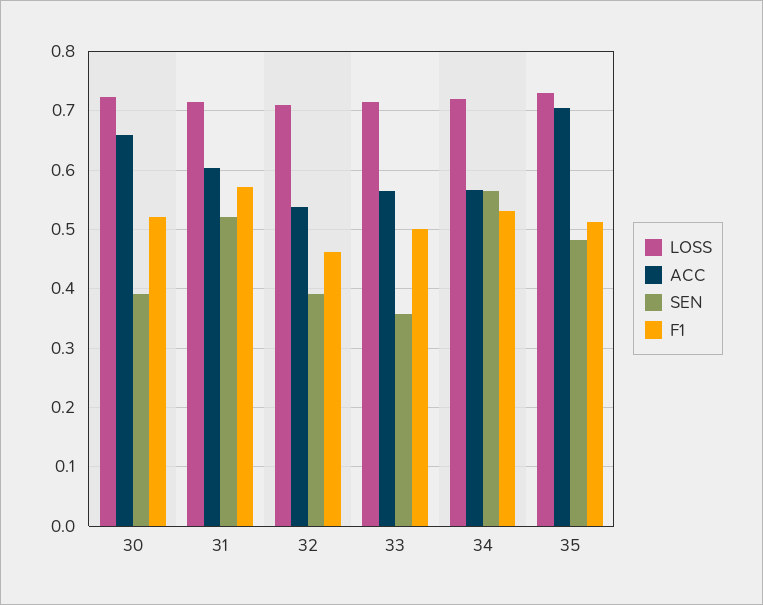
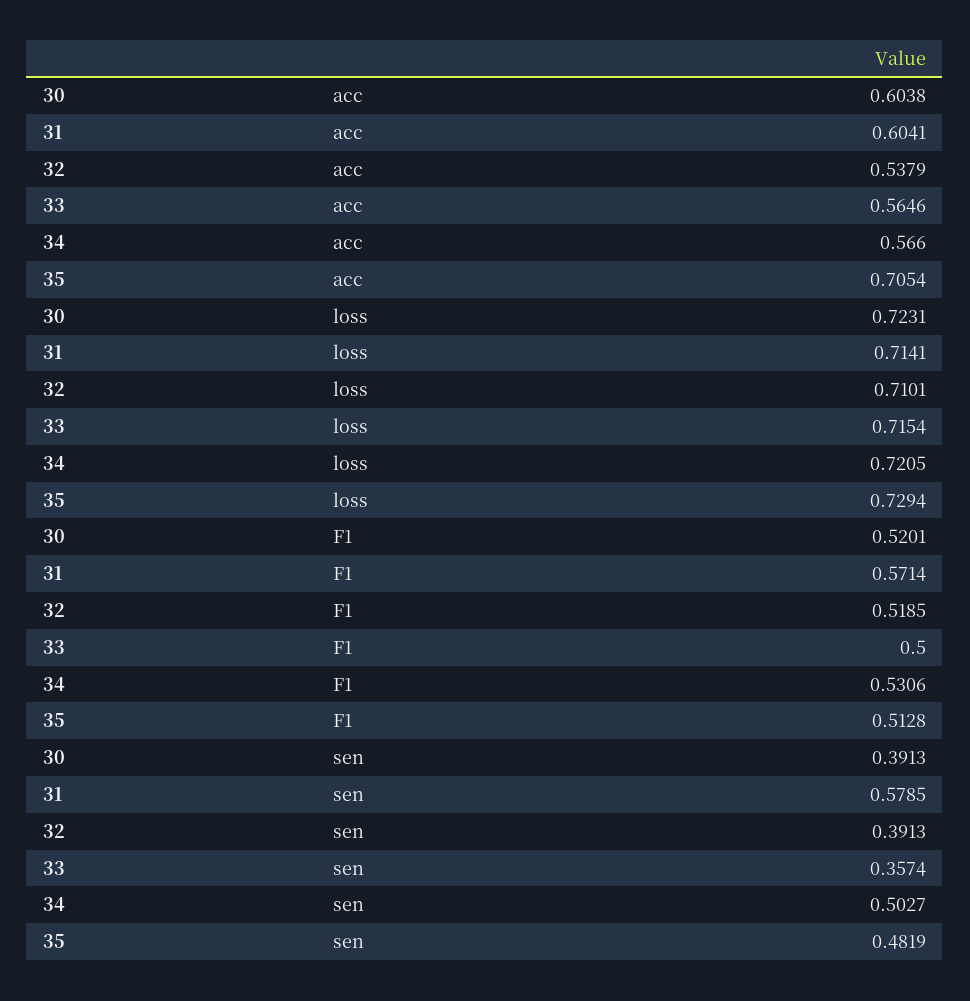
  {
    "LOSS": {
      "30": 0.7231,
      "31": 0.7141,
      "32": 0.7101,
      "33": 0.7154,
      "34": 0.7205,
      "35": 0.7294
    },
    "ACC": {
-     "30": 0.66,
+     "30": 0.6038,
      "31": 0.6041,
      "32": 0.5379,
      "33": 0.5646,
      "34": 0.566,
      "35": 0.7054
    },
    "SEN": {
      "30": 0.3913,
-     "31": 0.52,
+     "31": 0.5785,
      "32": 0.3913,
      "33": 0.3574,
-     "34": 0.56,
+     "34": 0.5027,
      "35": 0.4819
    },
    "F1": {
      "30": 0.5201,
      "31": 0.5714,
-     "32": 0.46,
+     "32": 0.5185,
      "33": 0.5,
      "34": 0.5306,
      "35": 0.5128
    }
  }

